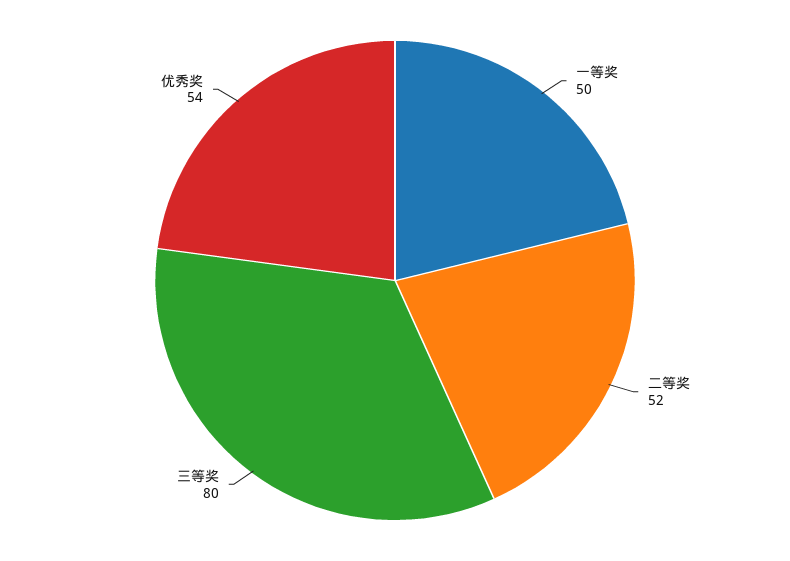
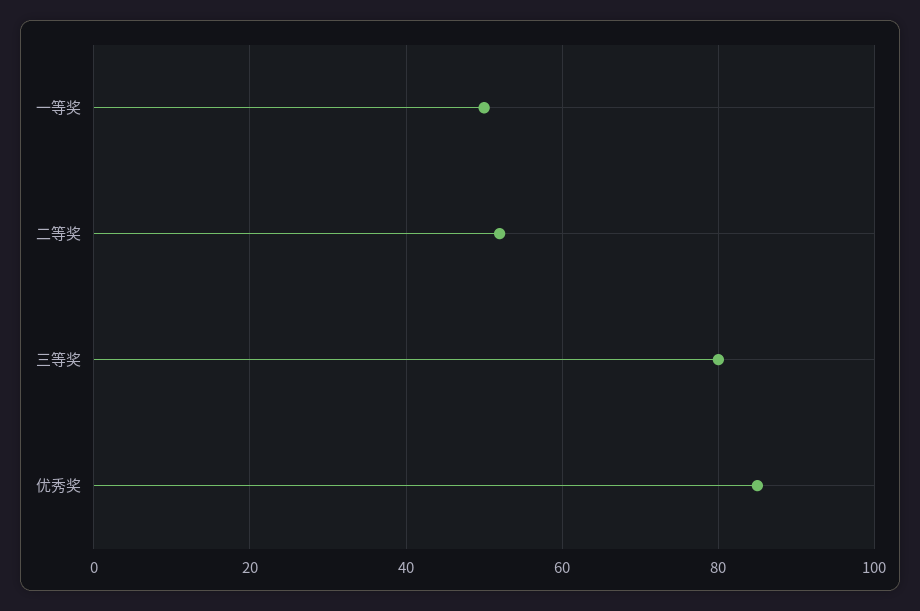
  {
    "一等奖": 50,
    "二等奖": 52,
    "三等奖": 80,
-   "优秀奖": 54
+   "优秀奖": 85
  }

